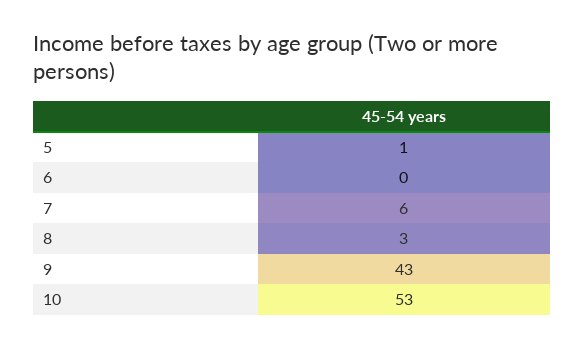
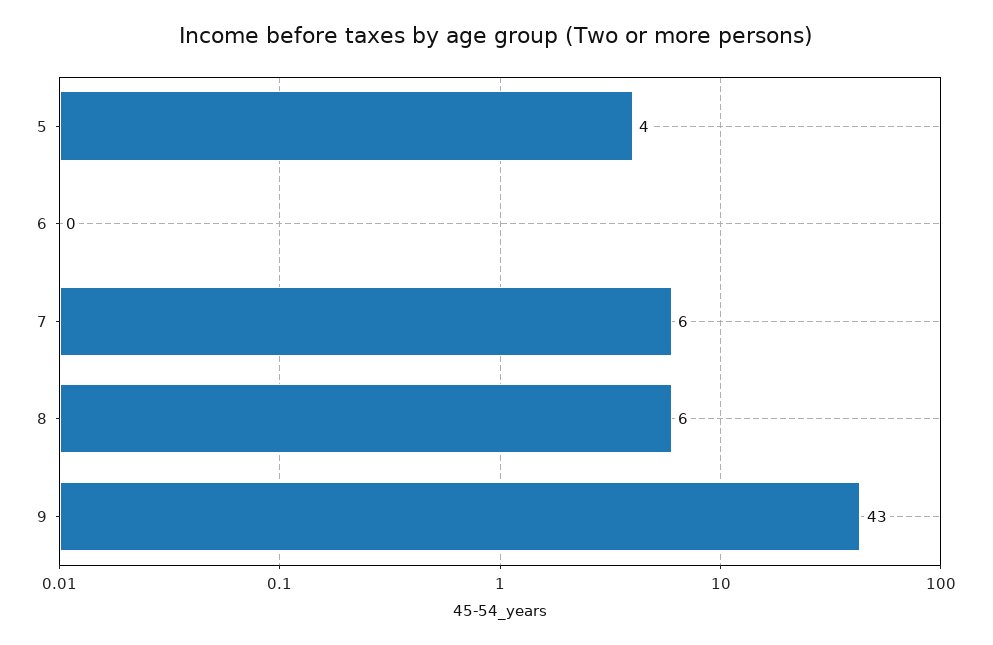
  {
-   "5": 1,
+   "5": 4,
    "6": 0,
    "7": 6,
-   "8": 3,
+   "8": 6,
-   "9": 43,
+   "9": 43
-   "10": 53
  }

